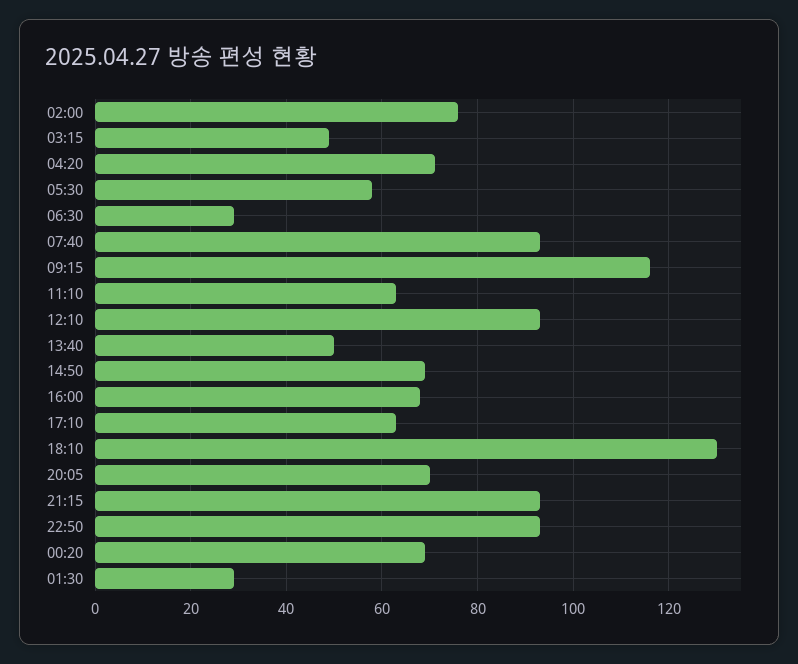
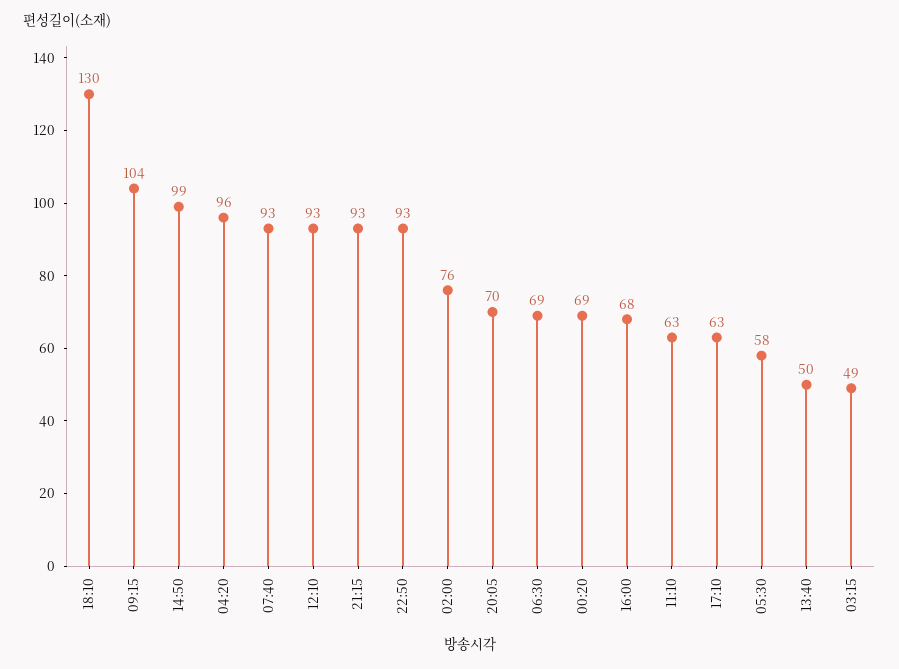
  {
    "02:00": 76,
    "03:15": 49,
-   "04:20": 70,
+   "04:20": 96,
    "05:30": 58,
-   "06:30": 30,
+   "06:30": 69,
    "07:40": 93,
-   "09:15": 115,
+   "09:15": 104,
    "11:10": 63,
    "12:10": 93,
    "13:40": 50,
-   "14:50": 70,
+   "14:50": 99,
    "16:00": 68,
    "17:10": 63,
    "18:10": 130,
    "20:05": 70,
    "21:15": 93,
    "22:50": 93,
-   "00:20": 69,
+   "00:20": 69
-   "01:30": 30
  }

